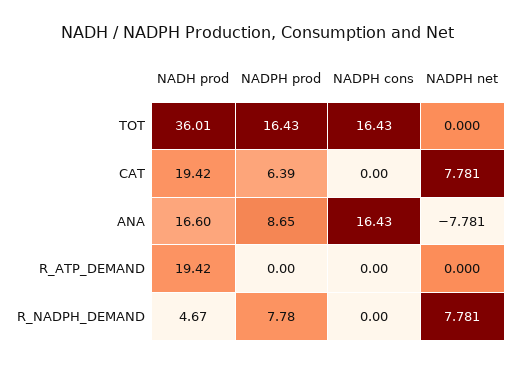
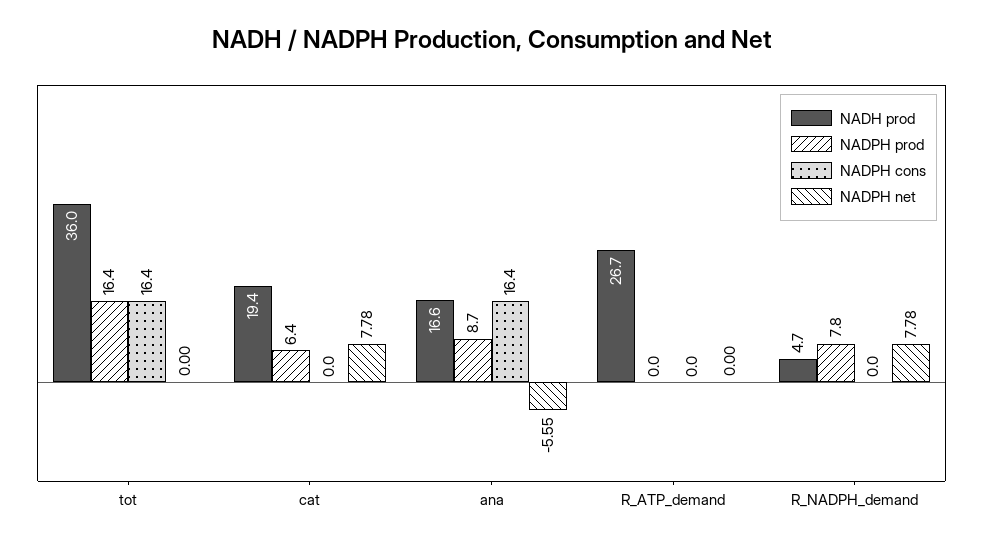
  {
    "NADH prod": {
      "TOT": 36.01,
      "CAT": 19.42,
      "ANA": 16.6,
-     "R_ATP_DEMAND": 19.42,
+     "R_ATP_DEMAND": 26.7,
      "R_NADPH_DEMAND": 4.67
    },
    "NADPH prod": {
      "TOT": 16.43,
      "CAT": 6.39,
      "ANA": 8.65,
      "R_ATP_DEMAND": 0,
      "R_NADPH_DEMAND": 7.78
    },
    "NADPH cons": {
      "TOT": 16.43,
      "CAT": 0,
      "ANA": 16.43,
      "R_ATP_DEMAND": 0,
      "R_NADPH_DEMAND": 0
    },
    "NADPH net": {
      "TOT": 0,
      "CAT": 7.781,
-     "ANA": -7.781,
+     "ANA": -5.55,
      "R_ATP_DEMAND": 0,
      "R_NADPH_DEMAND": 7.781
    }
  }

